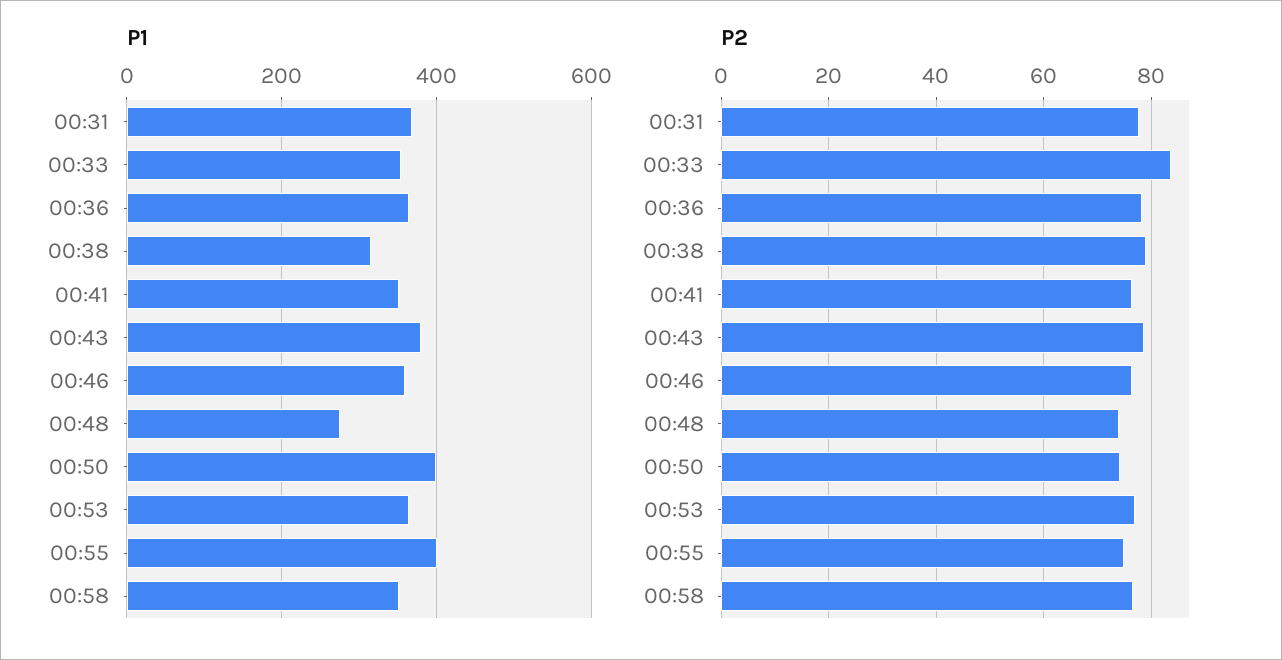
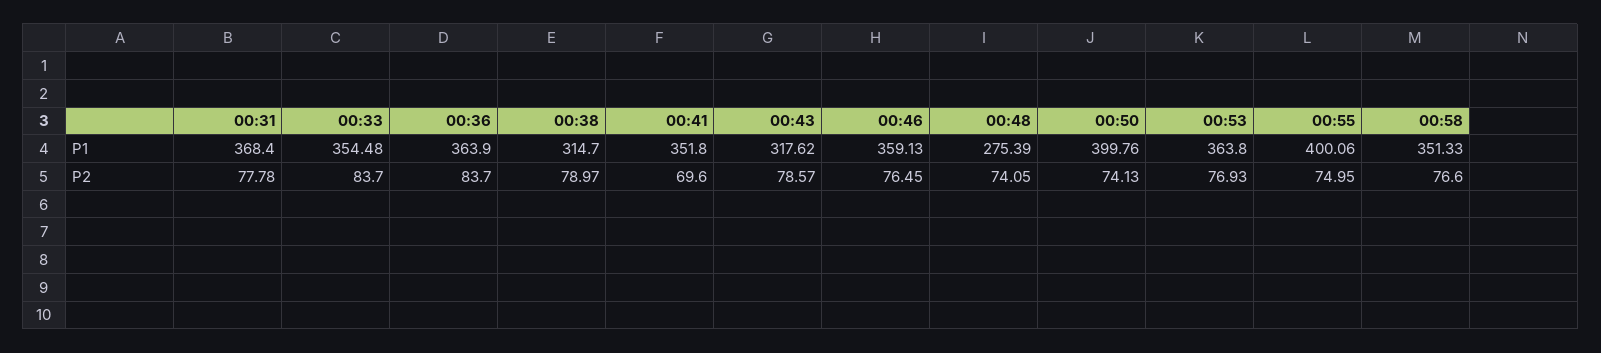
  {
    "P1": {
      "00:31": 368.4,
      "00:33": 354.48,
      "00:36": 363.9,
      "00:38": 314.7,
      "00:41": 351.8,
-     "00:43": 380,
+     "00:43": 317.62,
      "00:46": 359.13,
      "00:48": 275.39,
      "00:50": 399.76,
      "00:53": 363.8,
      "00:55": 400.06,
      "00:58": 351.33
    },
    "P2": {
      "00:31": 77.78,
      "00:33": 83.7,
-     "00:36": 78,
+     "00:36": 83.7,
      "00:38": 78.97,
-     "00:41": 76,
+     "00:41": 69.6,
      "00:43": 78.57,
      "00:46": 76.45,
      "00:48": 74.05,
      "00:50": 74.13,
      "00:53": 76.93,
      "00:55": 74.95,
      "00:58": 76.6
    }
  }

